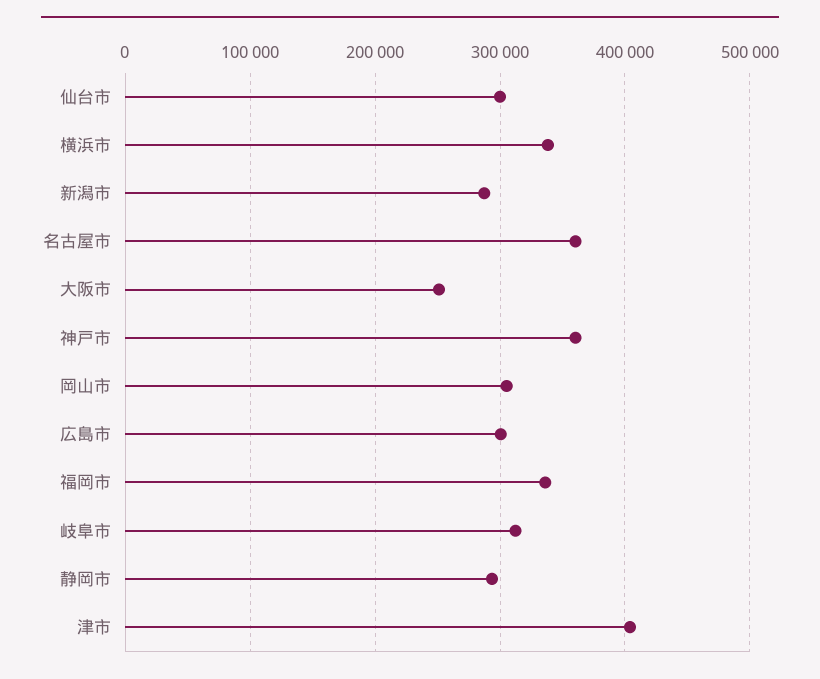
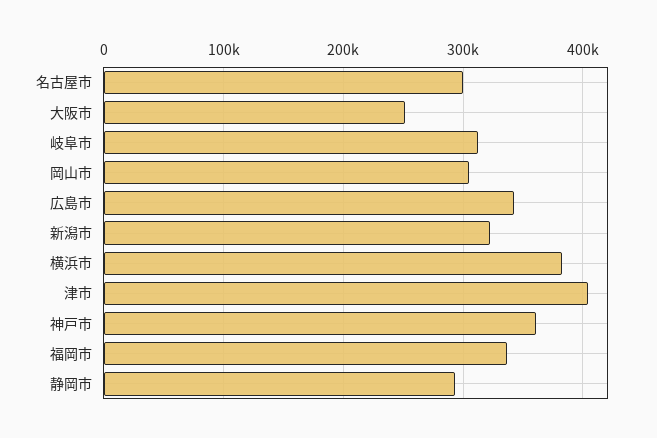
  {
-   "仙台市": 300000,
-   "横浜市": 340000,
+   "横浜市": 380000,
-   "新潟市": 290000,
+   "新潟市": 320000,
-   "名古屋市": 360000,
+   "名古屋市": 300000,
    "大阪市": 250000,
    "神戸市": 360000,
    "岡山市": 310000,
-   "広島市": 300000,
+   "広島市": 340000,
    "福岡市": 340000,
    "岐阜市": 310000,
    "静岡市": 290000,
    "津市": 400000
  }

